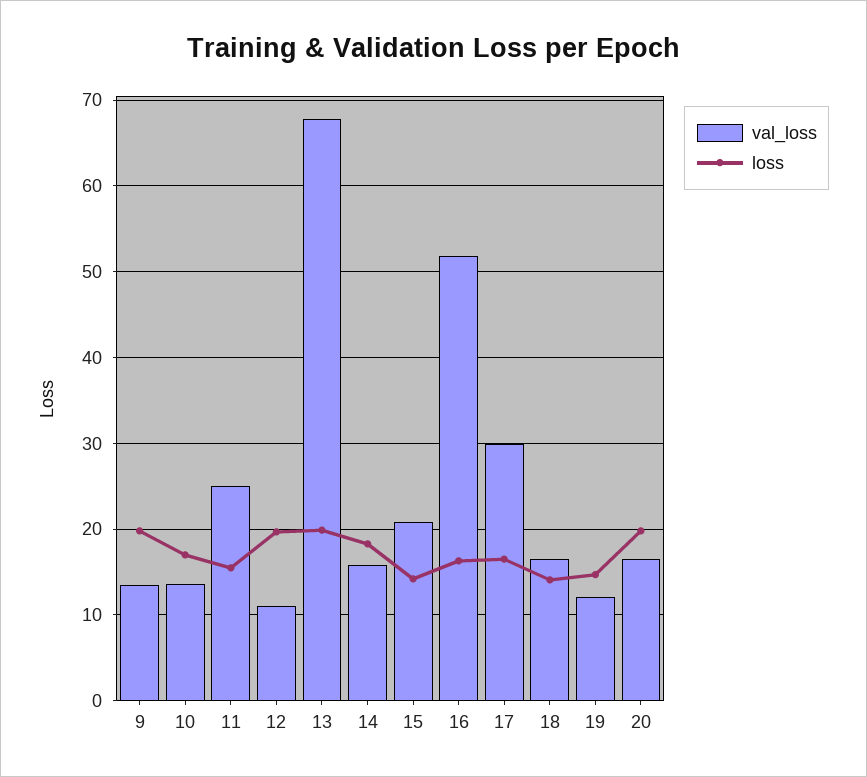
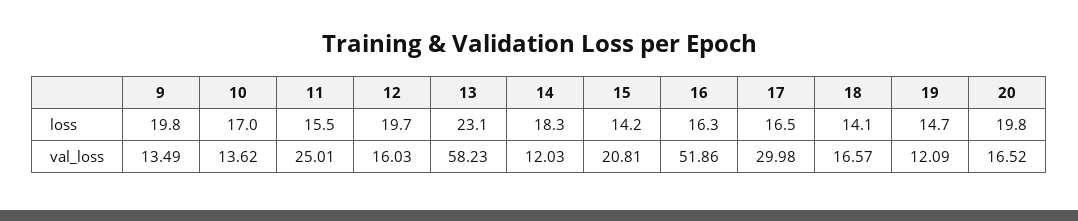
  {
    "val_loss": {
      "9": 13.49,
      "10": 13.62,
      "11": 25.01,
-     "12": 11,
+     "12": 16.03,
-     "13": 68,
+     "13": 58.23,
-     "14": 16,
+     "14": 12.03,
      "15": 20.81,
      "16": 51.86,
      "17": 29.98,
      "18": 16.57,
      "19": 12.09,
      "20": 16.52
    },
    "loss": {
      "9": 19.8,
      "10": 17,
      "11": 15.5,
      "12": 19.7,
-     "13": 20,
+     "13": 23.1,
      "14": 18.3,
      "15": 14.2,
      "16": 16.3,
      "17": 16.5,
      "18": 14.1,
      "19": 14.7,
      "20": 19.8
    }
  }

